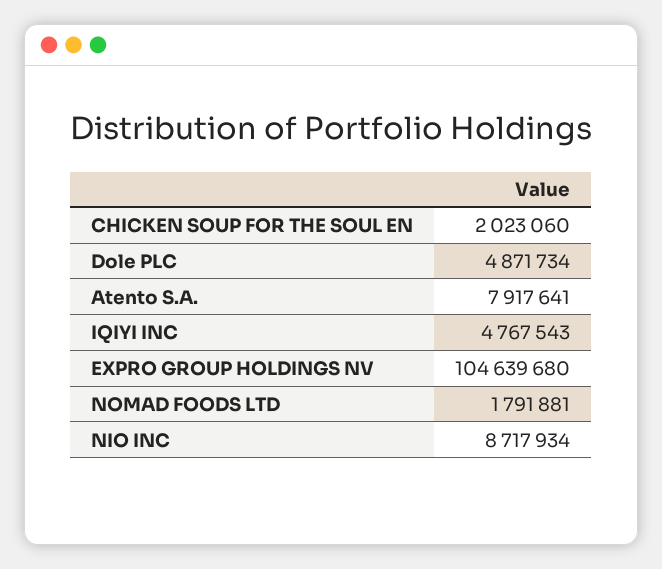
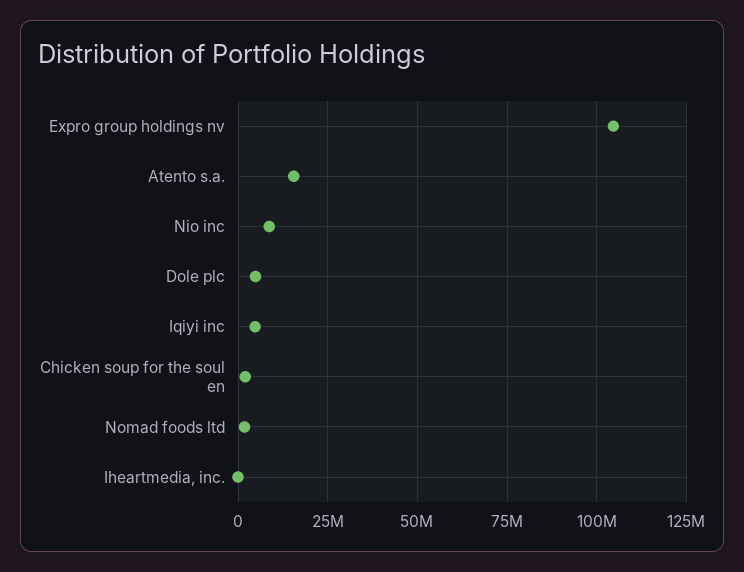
  {
    "CHICKEN SOUP FOR THE SOUL EN": 2023060,
    "Dole PLC": 4871734,
-   "Atento S.A.": 7917641,
+   "Atento S.A.": 15000000,
    "IQIYI INC": 4767543,
    "EXPRO GROUP HOLDINGS NV": 104639680,
    "NOMAD FOODS LTD": 1791881,
-   "NIO INC": 8717934
+   "NIO INC": 8717934,
+   "Iheartmedia, inc.": 0
  }

